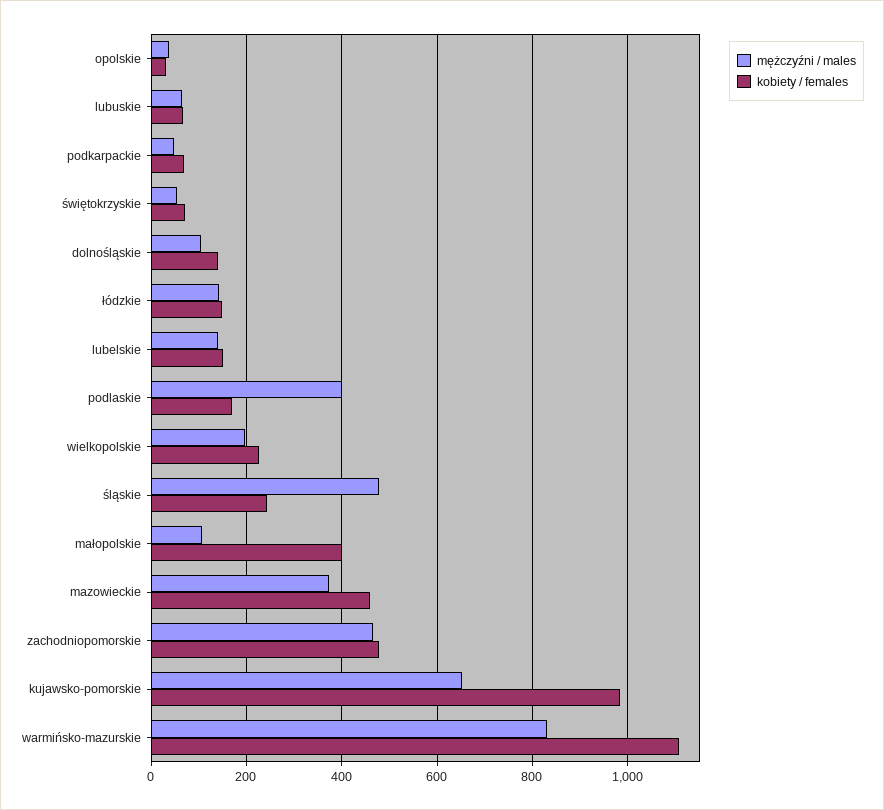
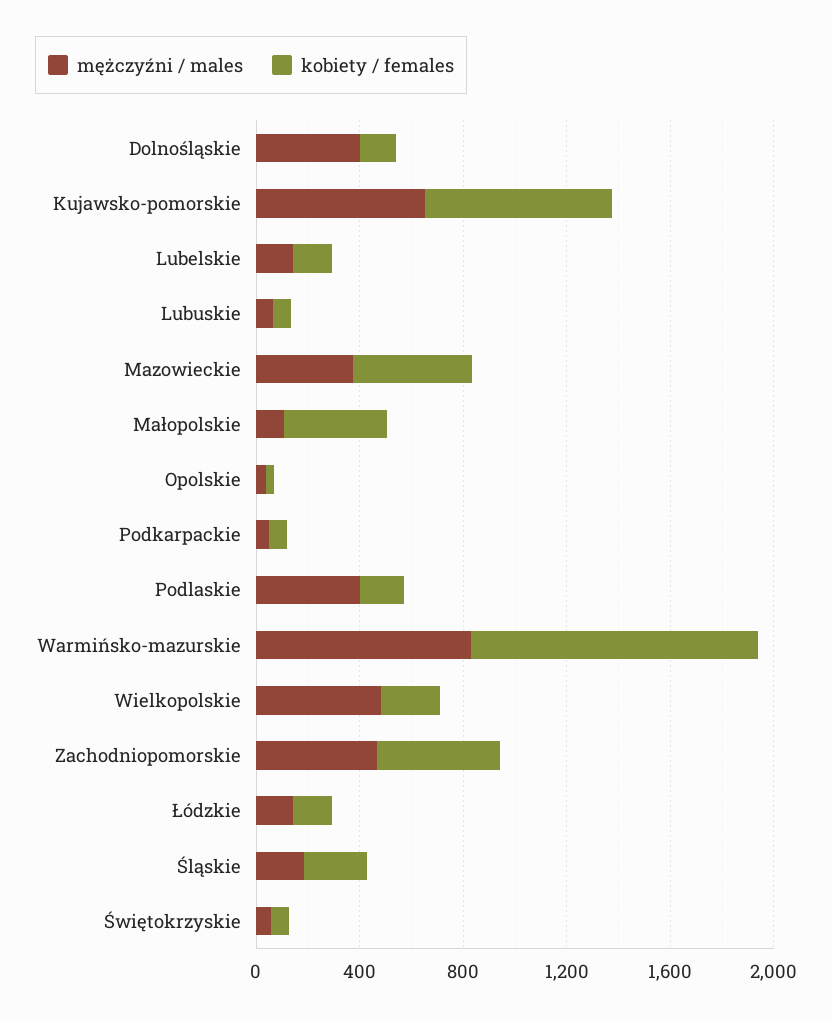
  {
    "mężczyźni / males": {
      "opolskie": 40,
      "lubuskie": 60,
      "podkarpackie": 40,
      "świętokrzyskie": 60,
-     "dolnośląskie": 100,
+     "dolnośląskie": 400,
      "łódzkie": 140,
      "lubelskie": 140,
      "podlaskie": 400,
-     "wielkopolskie": 200,
+     "wielkopolskie": 500,
-     "śląskie": 480,
+     "śląskie": 200,
      "małopolskie": 100,
      "mazowieckie": 380,
      "zachodniopomorskie": 460,
      "kujawsko-pomorskie": 660,
      "warmińsko-mazurskie": 840
    },
    "kobiety / females": {
      "opolskie": 40,
      "lubuskie": 60,
      "podkarpackie": 60,
      "świętokrzyskie": 80,
      "dolnośląskie": 140,
      "łódzkie": 140,
      "lubelskie": 160,
      "podlaskie": 180,
      "wielkopolskie": 220,
      "śląskie": 240,
      "małopolskie": 400,
      "mazowieckie": 460,
      "zachodniopomorskie": 480,
-     "kujawsko-pomorskie": 980,
+     "kujawsko-pomorskie": 700,
      "warmińsko-mazurskie": 1100
    }
  }

